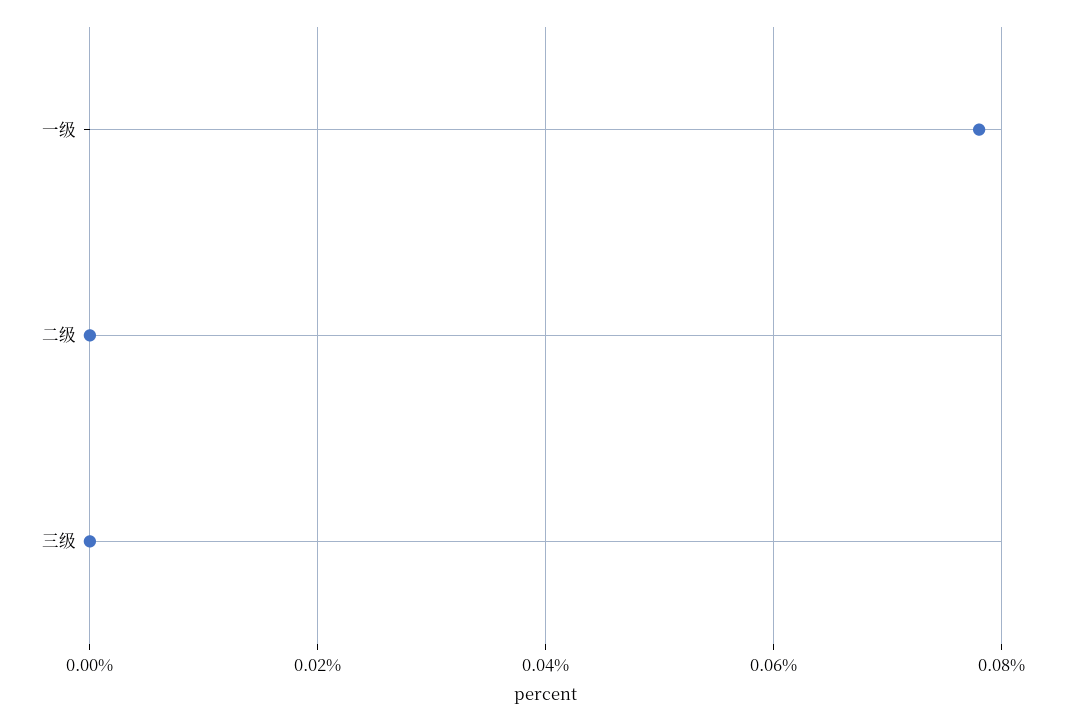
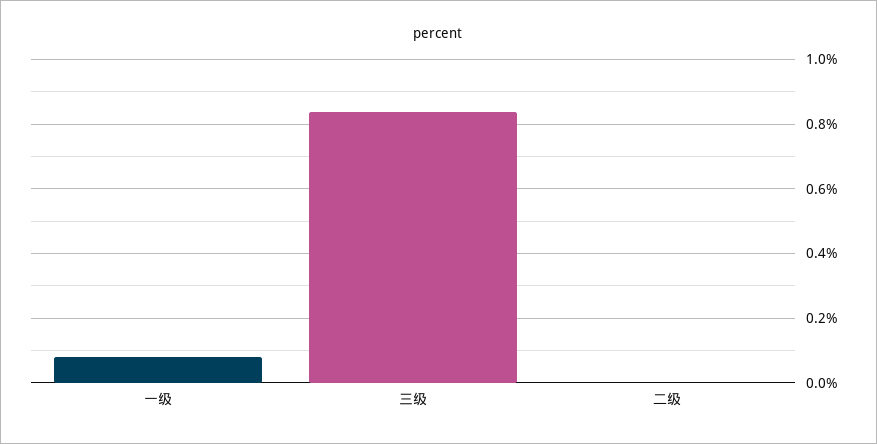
  {
    "一级": 0.08,
    "二级": 0,
-   "三级": 0
+   "三级": 0.84
  }

